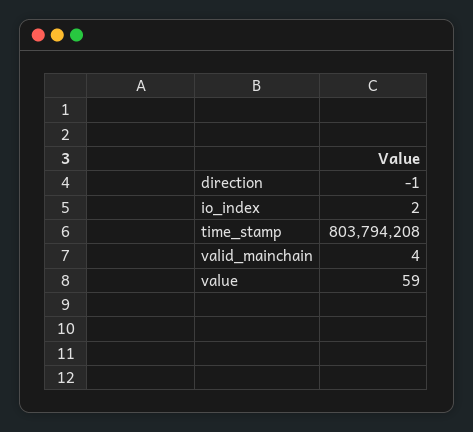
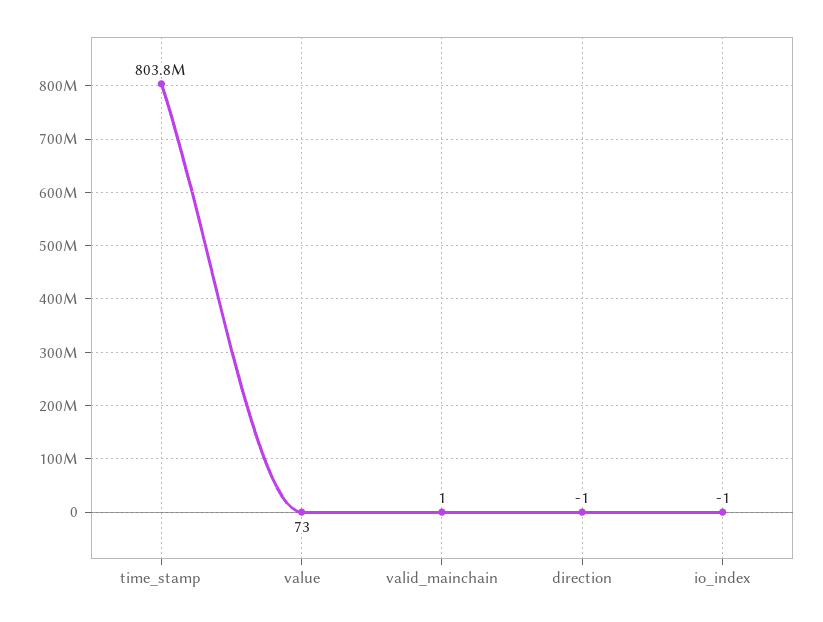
  {
    "direction": -1,
-   "io_index": 2,
+   "io_index": -1,
    "time_stamp": 803794208,
-   "valid_mainchain": 4,
+   "valid_mainchain": 1,
-   "value": 59
+   "value": 73
  }

